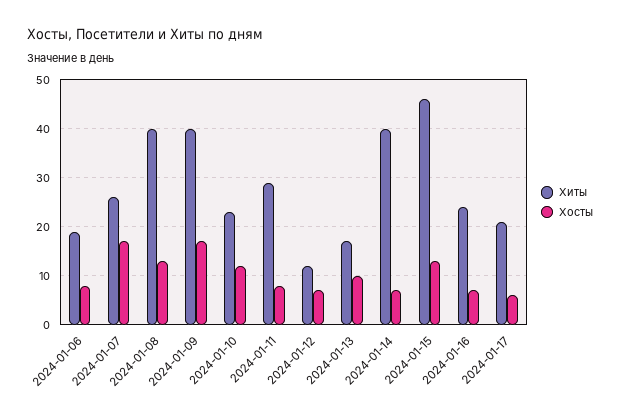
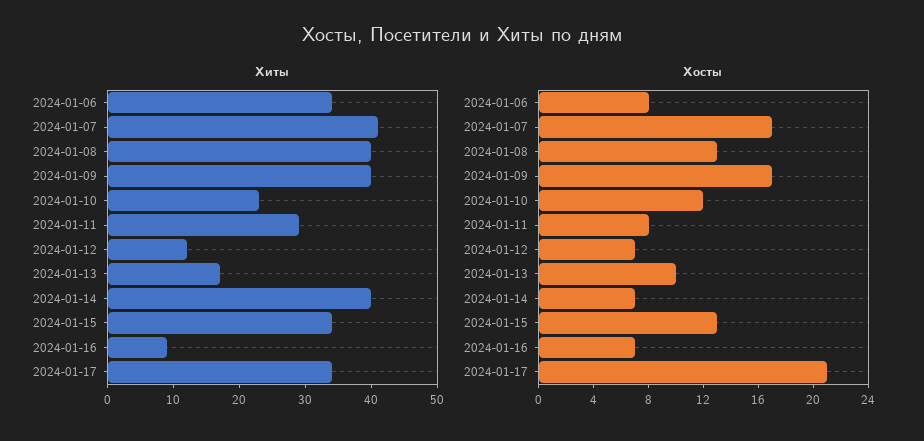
  {
    "Хиты": {
-     "2024-01-06": 20,
+     "2024-01-06": 35,
-     "2024-01-07": 25,
+     "2024-01-07": 40,
      "2024-01-08": 40,
      "2024-01-09": 40,
      "2024-01-10": 25,
      "2024-01-11": 30,
      "2024-01-12": 10,
      "2024-01-13": 15,
      "2024-01-14": 40,
-     "2024-01-15": 45,
+     "2024-01-15": 35,
-     "2024-01-16": 25,
+     "2024-01-16": 10,
-     "2024-01-17": 20
+     "2024-01-17": 35
    },
    "Хосты": {
      "2024-01-06": 8,
      "2024-01-07": 17,
      "2024-01-08": 13,
      "2024-01-09": 17,
      "2024-01-10": 12,
      "2024-01-11": 8,
      "2024-01-12": 7,
      "2024-01-13": 10,
      "2024-01-14": 7,
      "2024-01-15": 13,
      "2024-01-16": 7,
-     "2024-01-17": 5
+     "2024-01-17": 21
    }
  }

